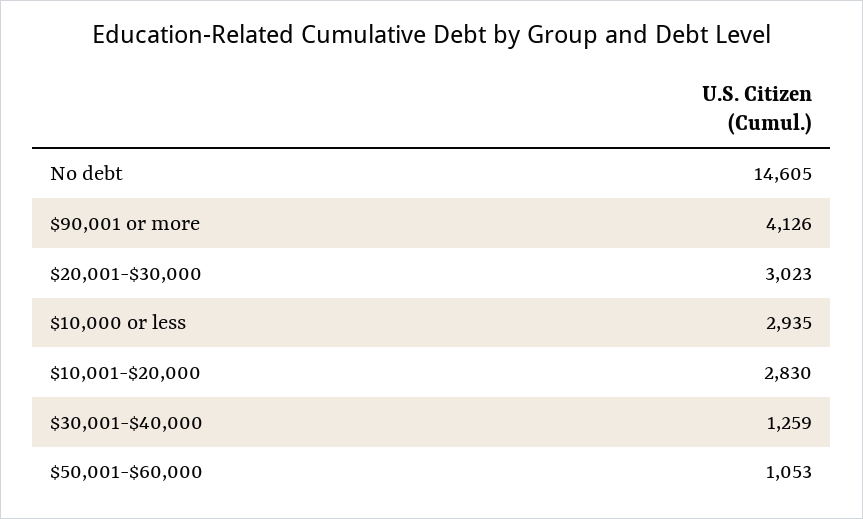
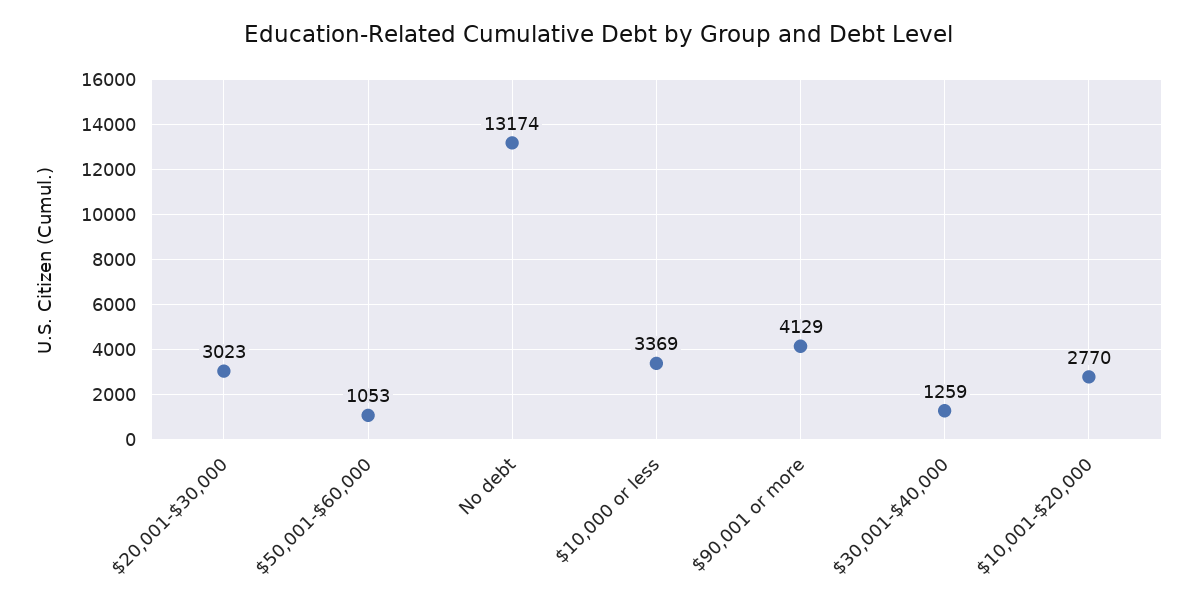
  {
-   "No debt": 14605,
+   "No debt": 13174,
-   "$90,001 or more": 4126,
+   "$90,001 or more": 4129,
    "$20,001-$30,000": 3023,
-   "$10,000 or less": 2935,
+   "$10,000 or less": 3369,
-   "$10,001-$20,000": 2830,
+   "$10,001-$20,000": 2770,
    "$30,001-$40,000": 1259,
    "$50,001-$60,000": 1053
  }

